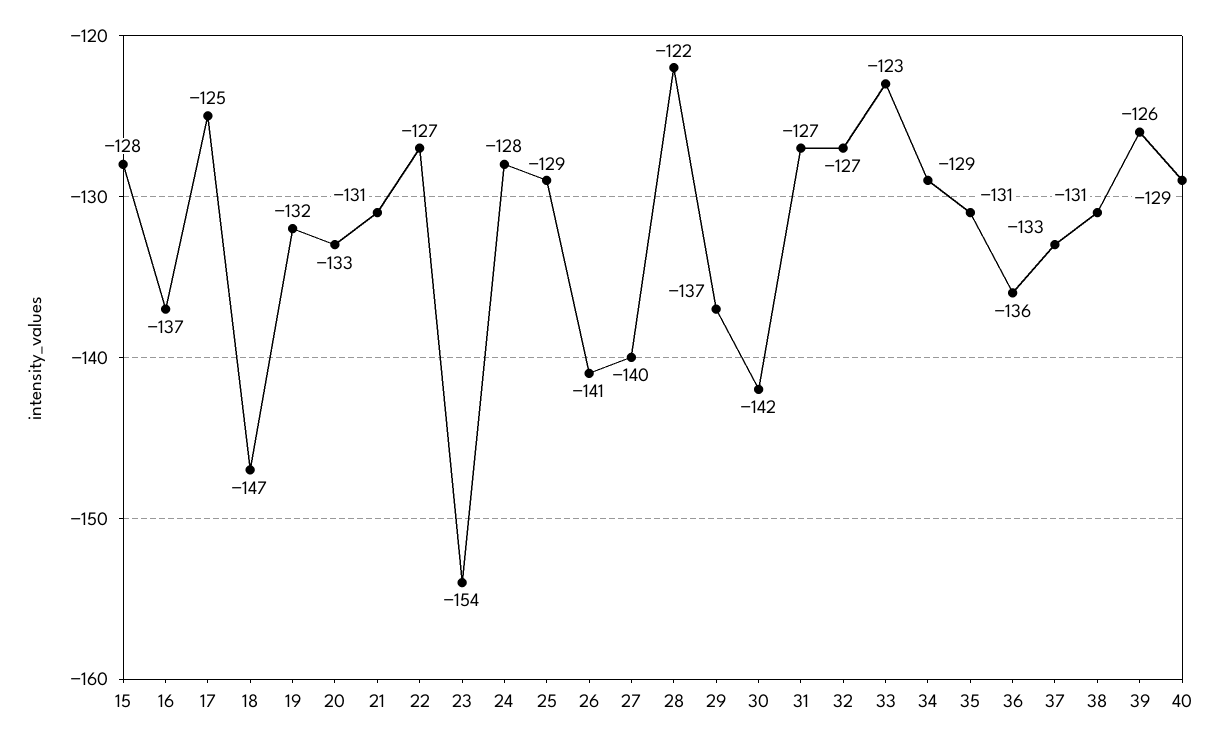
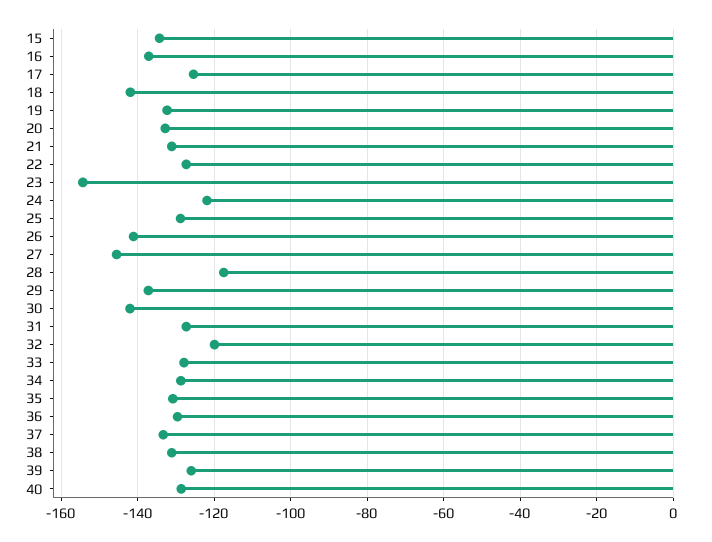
  {
-   "15": -128,
+   "15": -134,
    "16": -137,
    "17": -125,
-   "18": -147,
+   "18": -142,
    "19": -132,
    "20": -133,
    "21": -131,
    "22": -127,
    "23": -154,
-   "24": -128,
+   "24": -122,
    "25": -129,
    "26": -141,
-   "27": -140,
+   "27": -146,
-   "28": -122,
+   "28": -118,
    "29": -137,
    "30": -142,
    "31": -127,
-   "32": -127,
+   "32": -120,
-   "33": -123,
+   "33": -128,
    "34": -129,
    "35": -131,
-   "36": -136,
+   "36": -130,
    "37": -133,
    "38": -131,
    "39": -126,
    "40": -129
  }

